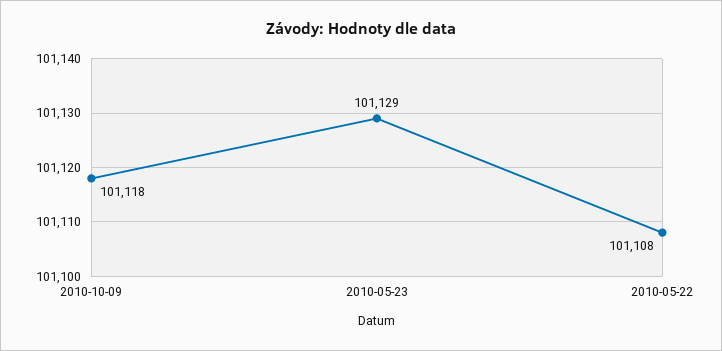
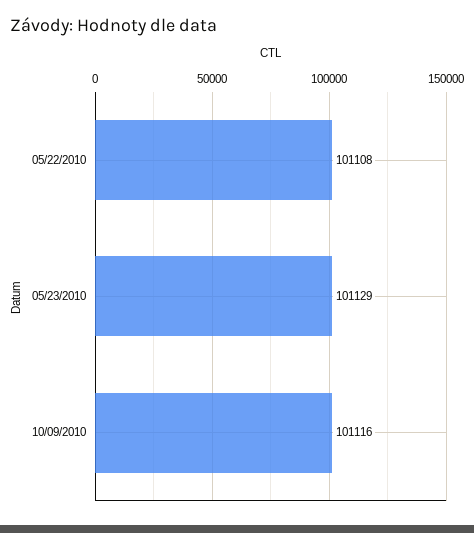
  {
-   "2010-10-09": 101118,
+   "2010-10-09": 101116,
    "2010-05-23": 101129,
    "2010-05-22": 101108
  }

